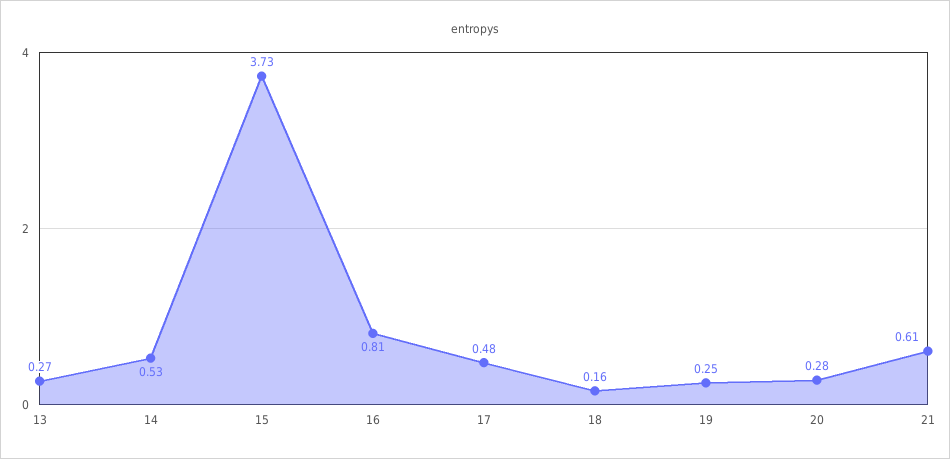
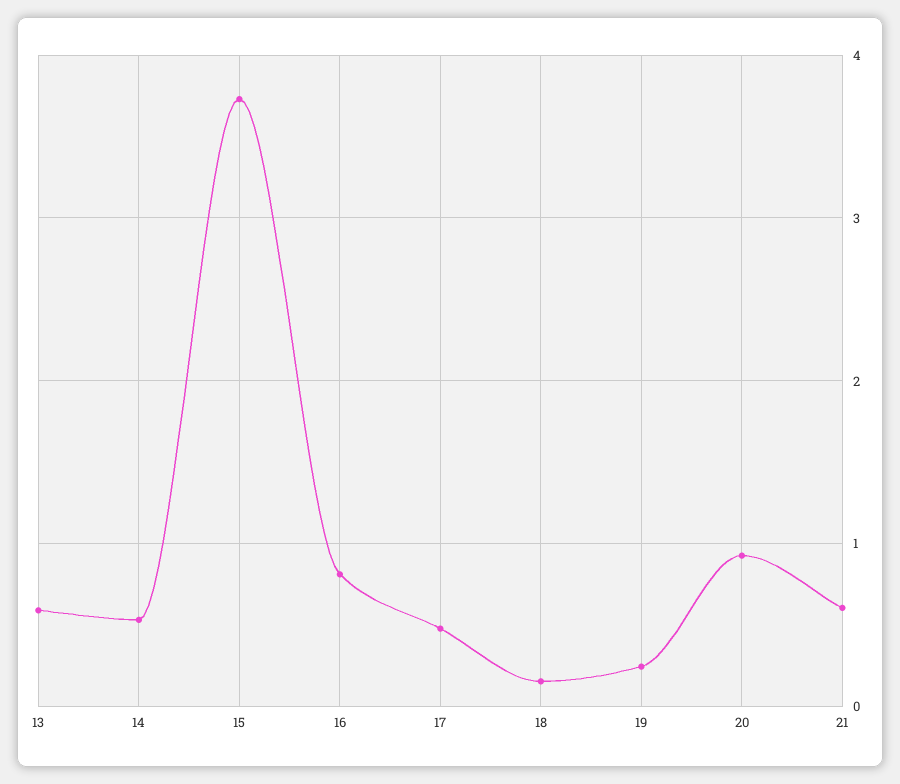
  {
-   "13": 0.27,
+   "13": 0.6,
    "14": 0.53,
    "15": 3.73,
    "16": 0.81,
    "17": 0.48,
    "18": 0.16,
    "19": 0.25,
-   "20": 0.28,
+   "20": 0.9,
    "21": 0.61
  }

